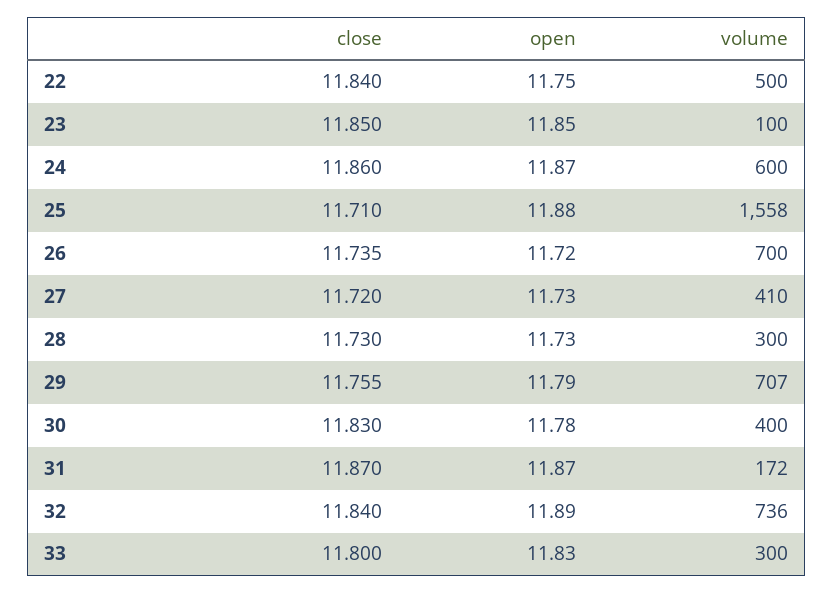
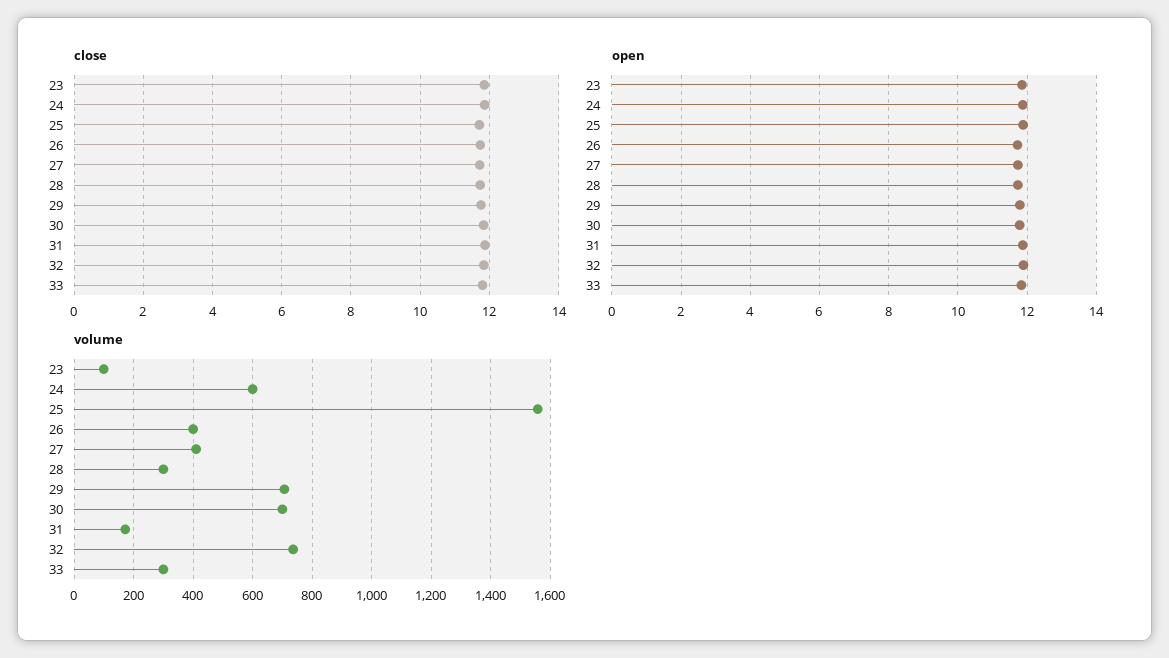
  {
    "close": {
-     "22": 11.84,
      "23": 11.85,
      "24": 11.86,
      "25": 11.71,
      "26": 11.735,
      "27": 11.72,
      "28": 11.73,
      "29": 11.755,
      "30": 11.83,
      "31": 11.87,
      "32": 11.84,
      "33": 11.8
    },
    "open": {
-     "22": 11.75,
      "23": 11.85,
      "24": 11.87,
      "25": 11.88,
      "26": 11.72,
      "27": 11.73,
      "28": 11.73,
      "29": 11.79,
      "30": 11.78,
      "31": 11.87,
      "32": 11.89,
      "33": 11.83
    },
    "volume": {
-     "22": 500,
      "23": 100,
      "24": 600,
      "25": 1558,
-     "26": 700,
+     "26": 400,
      "27": 410,
      "28": 300,
      "29": 707,
-     "30": 400,
+     "30": 700,
      "31": 172,
      "32": 736,
      "33": 300
    }
  }

